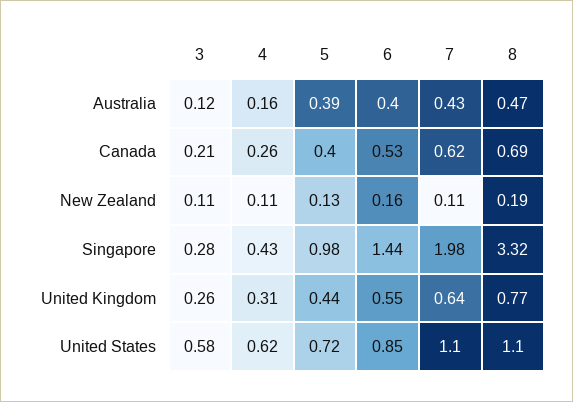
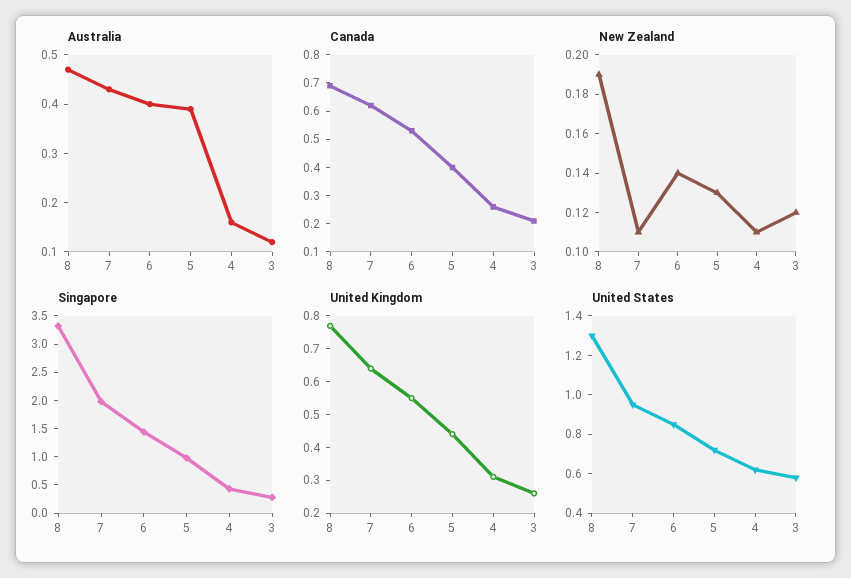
  {
    "Australia": {
      "3": 0.12,
      "4": 0.16,
      "5": 0.39,
      "6": 0.4,
      "7": 0.43,
      "8": 0.47
    },
    "Canada": {
      "3": 0.21,
      "4": 0.26,
      "5": 0.4,
      "6": 0.53,
      "7": 0.62,
      "8": 0.69
    },
    "New Zealand": {
-     "3": 0.11,
+     "3": 0.12,
      "4": 0.11,
      "5": 0.13,
-     "6": 0.16,
+     "6": 0.14,
      "7": 0.11,
      "8": 0.19
    },
    "Singapore": {
      "3": 0.28,
      "4": 0.43,
      "5": 0.98,
      "6": 1.44,
      "7": 1.98,
      "8": 3.32
    },
    "United Kingdom": {
      "3": 0.26,
      "4": 0.31,
      "5": 0.44,
      "6": 0.55,
      "7": 0.64,
      "8": 0.77
    },
    "United States": {
      "3": 0.58,
      "4": 0.62,
      "5": 0.72,
      "6": 0.85,
-     "7": 1.1,
+     "7": 0.95,
-     "8": 1.1
+     "8": 1.3
    }
  }

